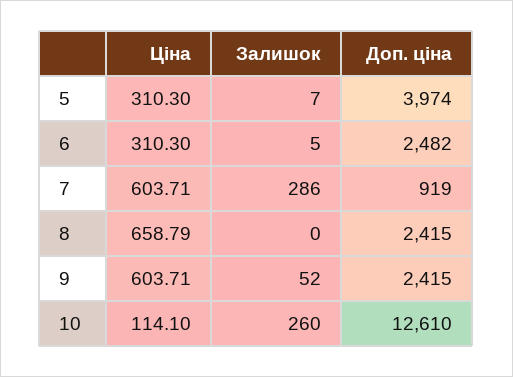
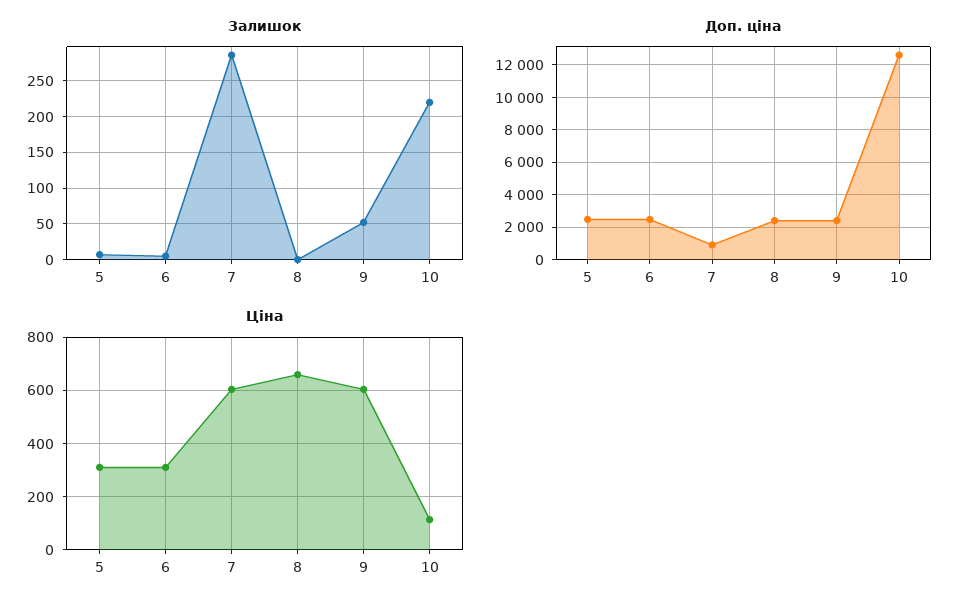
  {
    "Ціна": {
      "5": 310.3,
      "6": 310.3,
      "7": 603.71,
      "8": 658.79,
      "9": 603.71,
      "10": 114.1
    },
    "Залишок": {
      "5": 7,
      "6": 5,
      "7": 286,
      "8": 0,
      "9": 52,
-     "10": 260
+     "10": 220
    },
    "Доп. ціна": {
-     "5": 3974,
+     "5": 2500,
      "6": 2482,
      "7": 919,
      "8": 2415,
      "9": 2415,
      "10": 12610
    }
  }

